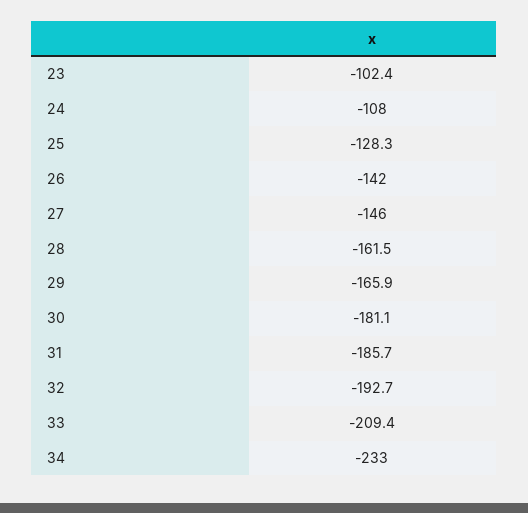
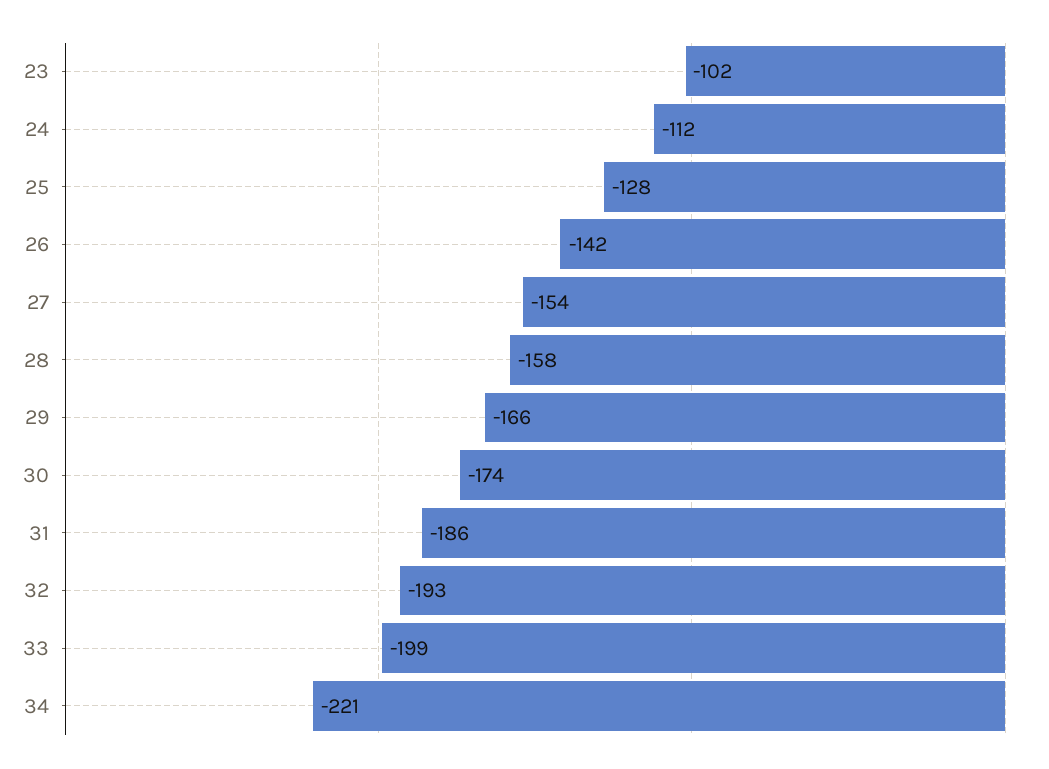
  {
    "23": -102.4,
-   "24": -108,
+   "24": -112,
    "25": -128.3,
    "26": -142,
-   "27": -146,
+   "27": -154,
-   "28": -161.5,
+   "28": -158,
    "29": -165.9,
-   "30": -181.1,
+   "30": -174,
    "31": -185.7,
    "32": -192.7,
-   "33": -209.4,
+   "33": -199,
-   "34": -233
+   "34": -221
  }

